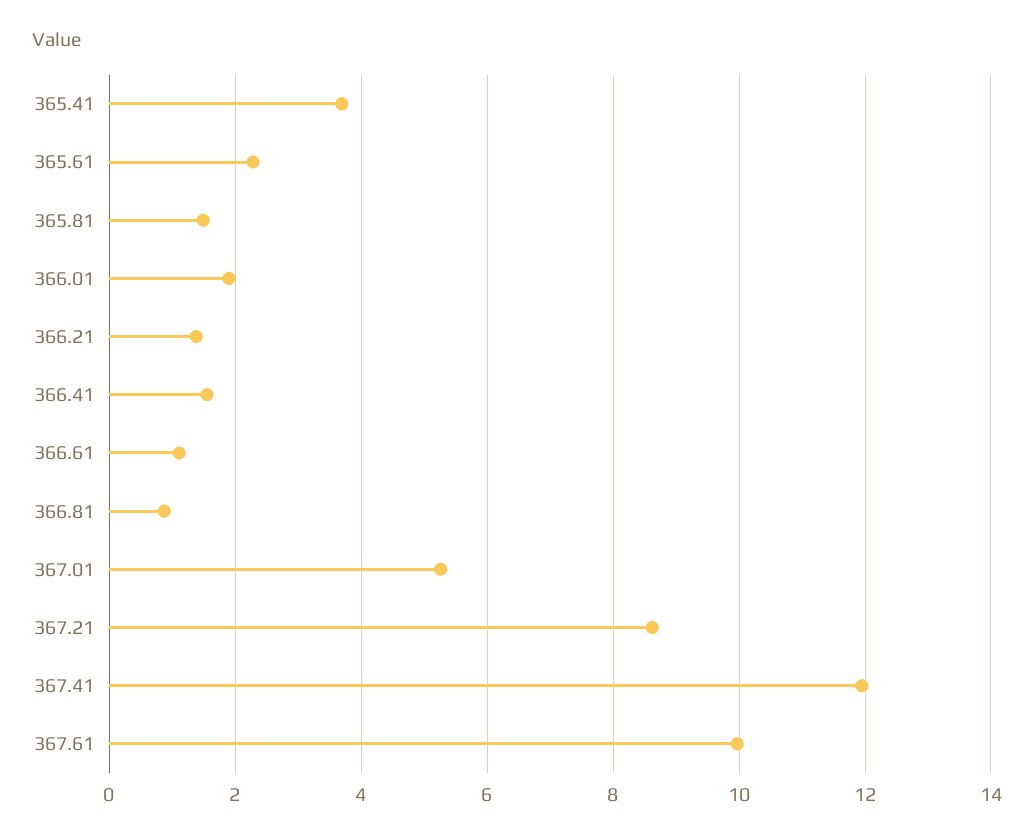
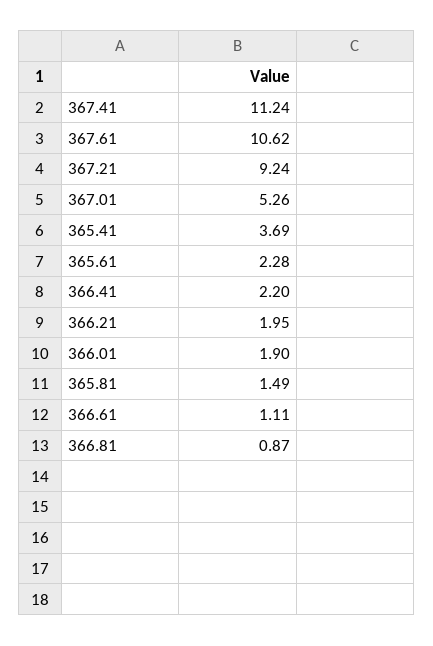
  {
    "365.41": 3.69,
    "365.61": 2.28,
    "365.81": 1.49,
    "366.01": 1.9,
-   "366.21": 1.4,
+   "366.21": 1.95,
-   "366.41": 1.6,
+   "366.41": 2.2,
    "366.61": 1.11,
    "366.81": 0.87,
    "367.01": 5.26,
-   "367.21": 8.6,
+   "367.21": 9.24,
-   "367.41": 12,
+   "367.41": 11.24,
-   "367.61": 10
+   "367.61": 10.62
  }

